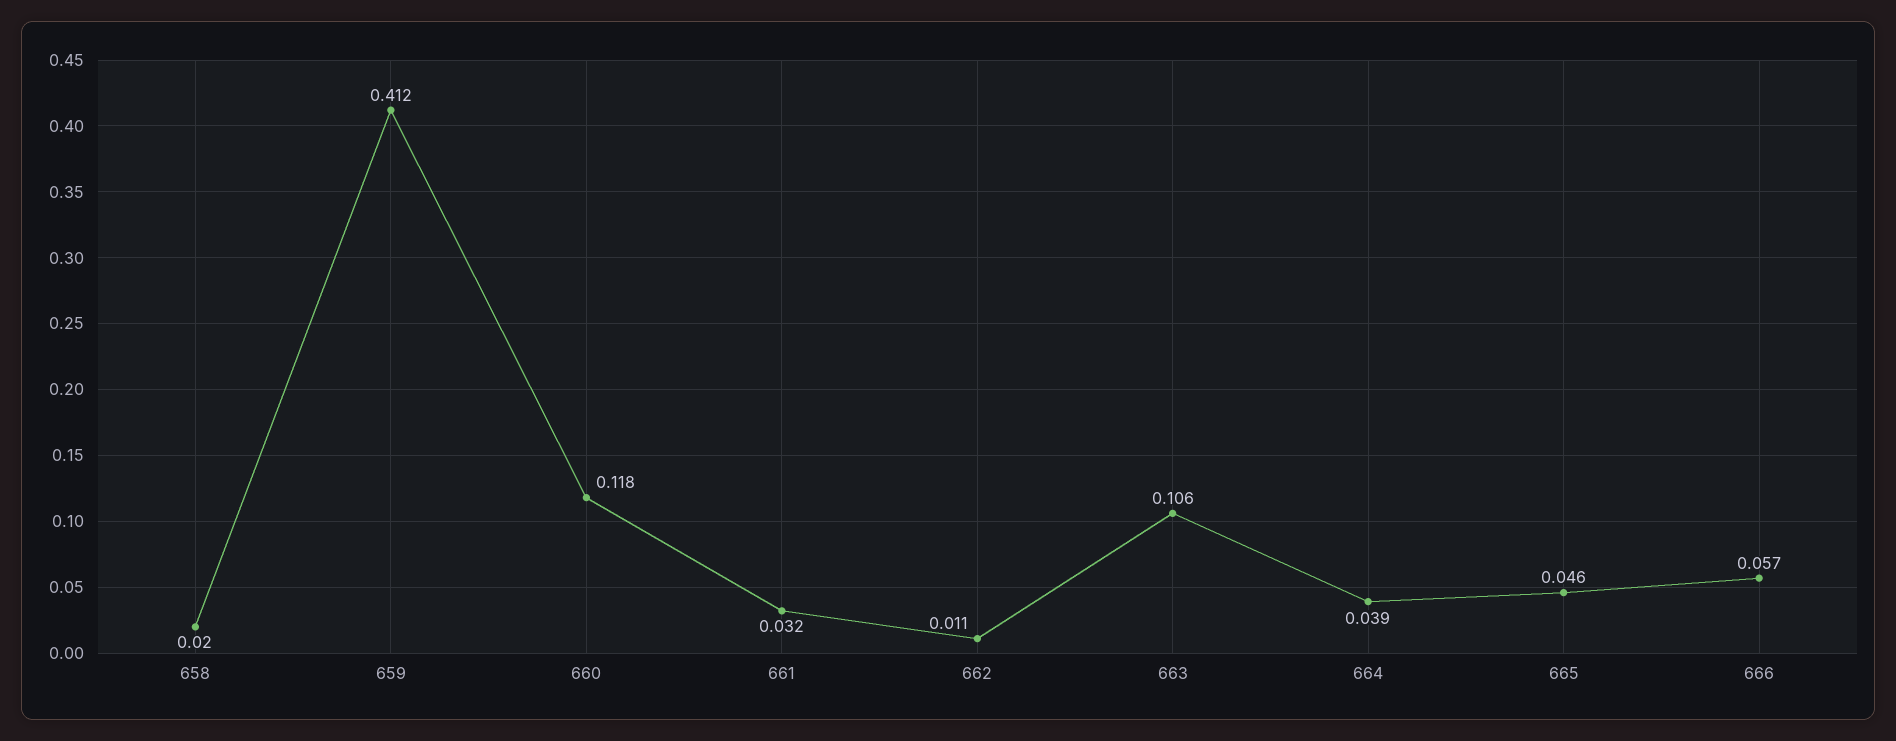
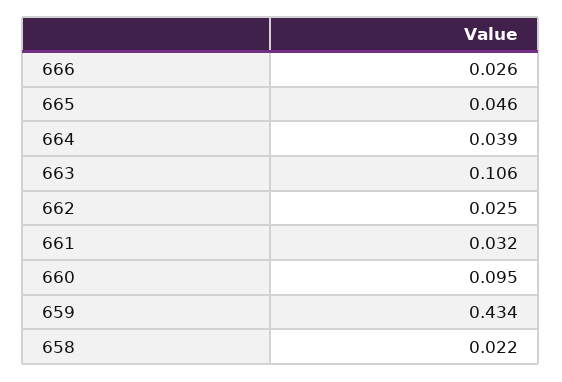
  {
-   "658": 0.02,
+   "658": 0.022,
-   "659": 0.412,
+   "659": 0.434,
-   "660": 0.118,
+   "660": 0.095,
    "661": 0.032,
-   "662": 0.011,
+   "662": 0.025,
    "663": 0.106,
    "664": 0.039,
    "665": 0.046,
-   "666": 0.057
+   "666": 0.026
  }

